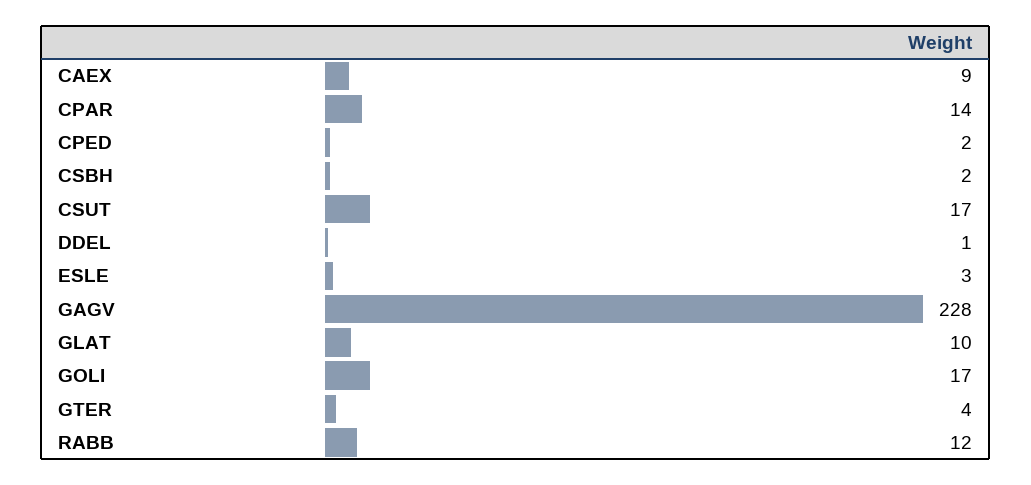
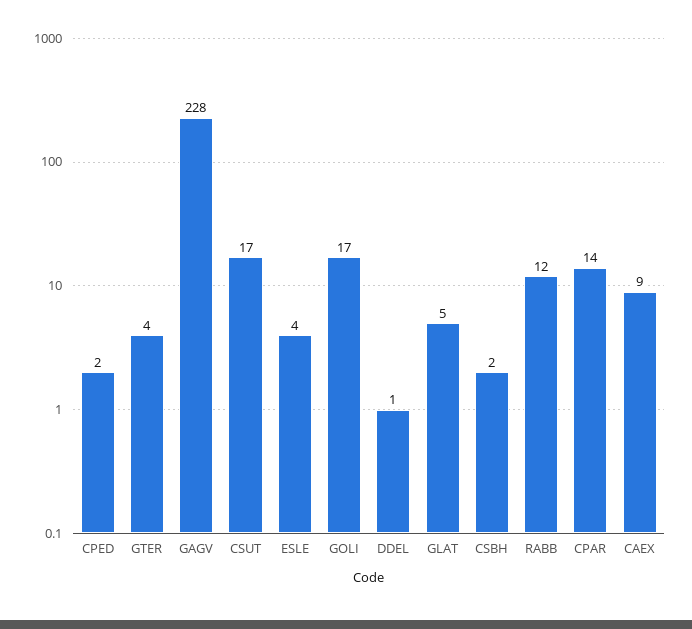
  {
    "CAEX": 9,
    "CPAR": 14,
    "CPED": 2,
    "CSBH": 2,
    "CSUT": 17,
    "DDEL": 1,
-   "ESLE": 3,
+   "ESLE": 4,
    "GAGV": 228,
-   "GLAT": 10,
+   "GLAT": 5,
    "GOLI": 17,
    "GTER": 4,
    "RABB": 12
  }

